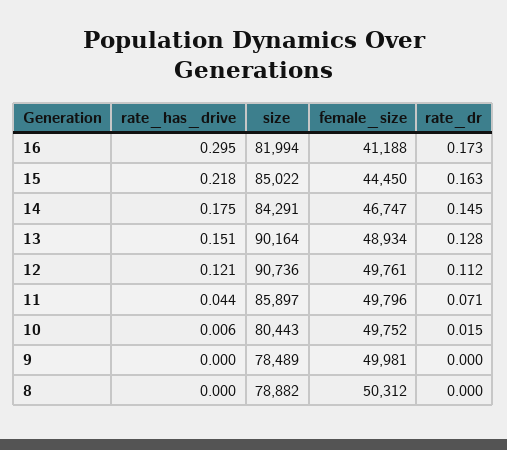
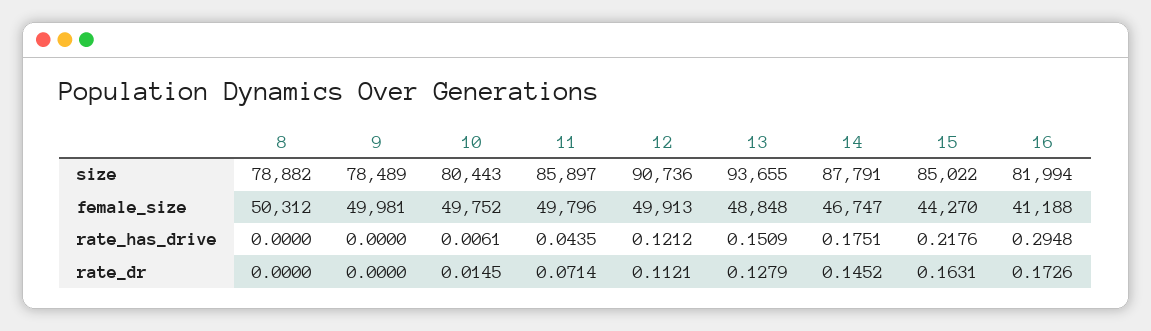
  {
    "rate_has_drive": {
      "16": 0.2948,
      "15": 0.2176,
      "14": 0.1751,
      "13": 0.1509,
      "12": 0.1212,
      "11": 0.0435,
      "10": 0.0061,
      "9": 0,
      "8": 0
    },
    "size": {
      "16": 81994,
      "15": 85022,
-     "14": 84291,
+     "14": 87791,
-     "13": 90164,
+     "13": 93655,
      "12": 90736,
      "11": 85897,
      "10": 80443,
      "9": 78489,
      "8": 78882
    },
    "female_size": {
      "16": 41188,
-     "15": 44450,
+     "15": 44270,
      "14": 46747,
-     "13": 48934,
+     "13": 48848,
-     "12": 49761,
+     "12": 49913,
      "11": 49796,
      "10": 49752,
      "9": 49981,
      "8": 50312
    },
    "rate_dr": {
      "16": 0.1726,
      "15": 0.1631,
      "14": 0.1452,
      "13": 0.1279,
      "12": 0.1121,
      "11": 0.0714,
      "10": 0.0145,
      "9": 0,
      "8": 0
    }
  }

